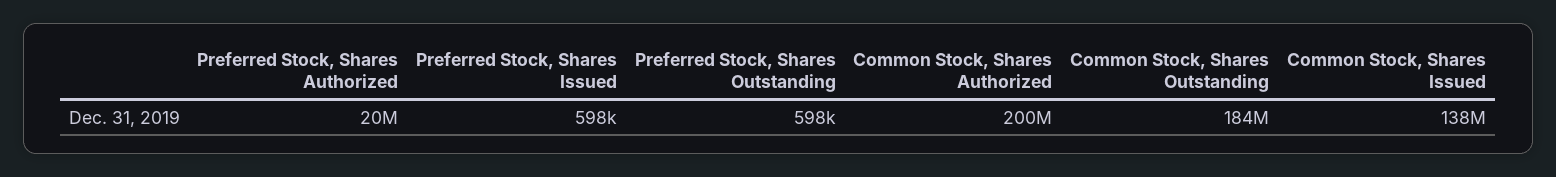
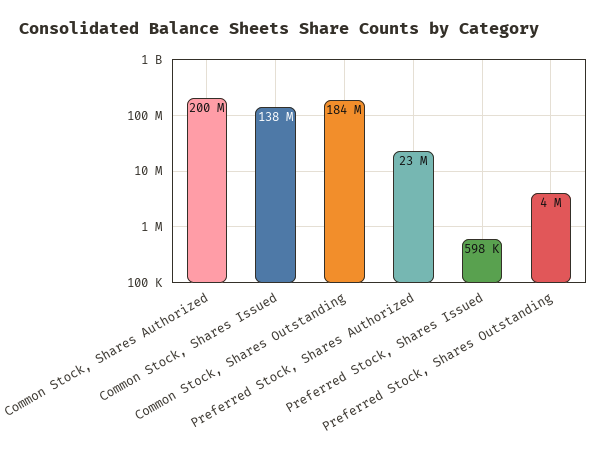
  {
-   "Preferred Stock, Shares Authorized": 20000000,
+   "Preferred Stock, Shares Authorized": 23000000,
    "Preferred Stock, Shares Issued": 598000,
-   "Preferred Stock, Shares Outstanding": 598000,
+   "Preferred Stock, Shares Outstanding": 4000000,
    "Common Stock, Shares Authorized": 200000000,
    "Common Stock, Shares Outstanding": 184000000,
    "Common Stock, Shares Issued": 138000000
  }

